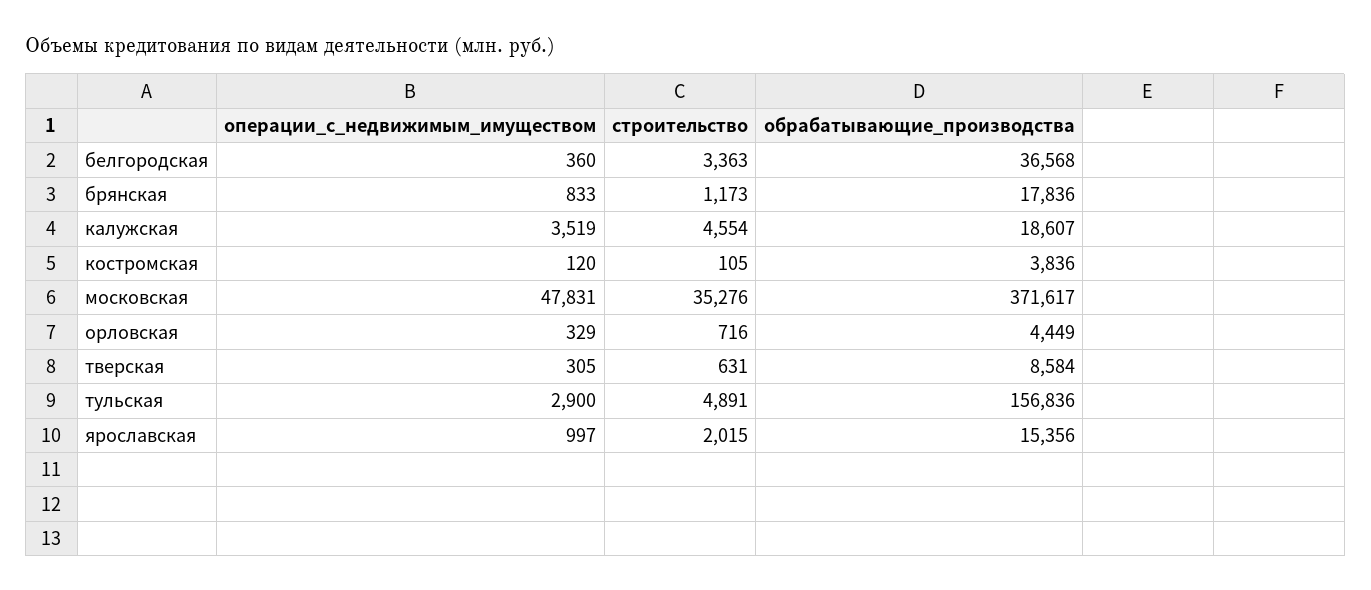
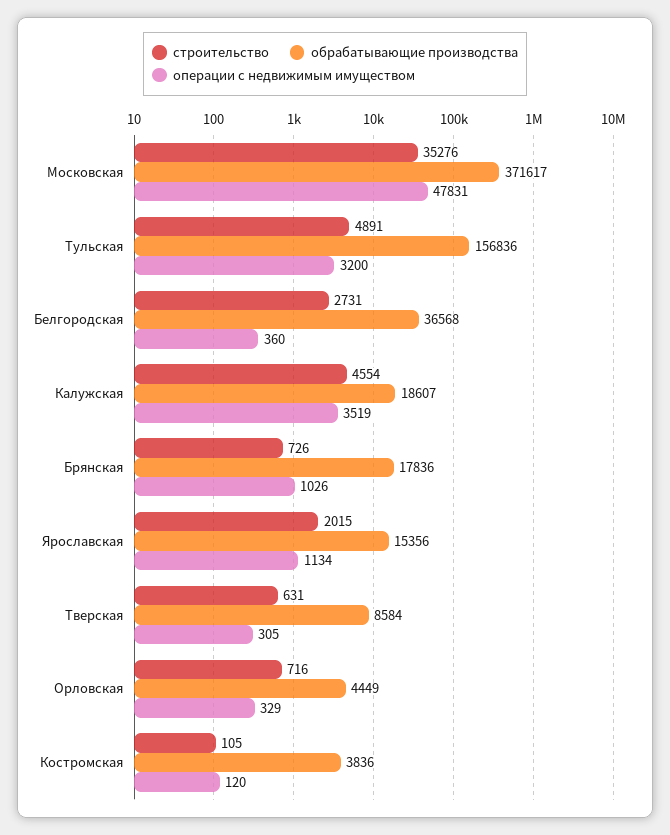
  {
    "операции_с_недвижимым_имуществом": {
      "белгородская": 360,
-     "брянская": 833,
+     "брянская": 1026,
      "калужская": 3519,
      "костромская": 120,
      "московская": 47831,
      "орловская": 329,
      "тверская": 305,
-     "тульская": 2900,
+     "тульская": 3200,
-     "ярославская": 997
+     "ярославская": 1134
    },
    "строительство": {
-     "белгородская": 3363,
+     "белгородская": 2731,
-     "брянская": 1173,
+     "брянская": 726,
      "калужская": 4554,
      "костромская": 105,
      "московская": 35276,
      "орловская": 716,
      "тверская": 631,
      "тульская": 4891,
      "ярославская": 2015
    },
    "обрабатывающие_производства": {
      "белгородская": 36568,
      "брянская": 17836,
      "калужская": 18607,
      "костромская": 3836,
      "московская": 371617,
      "орловская": 4449,
      "тверская": 8584,
      "тульская": 156836,
      "ярославская": 15356
    }
  }

